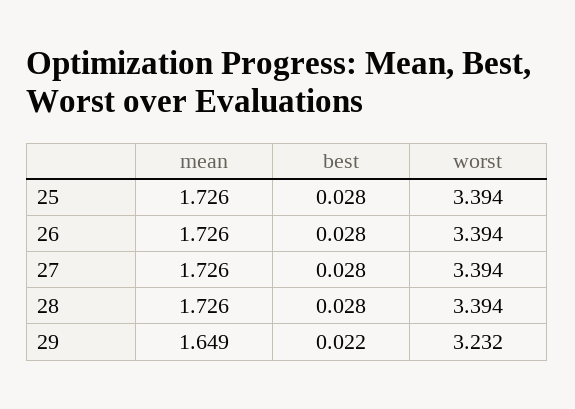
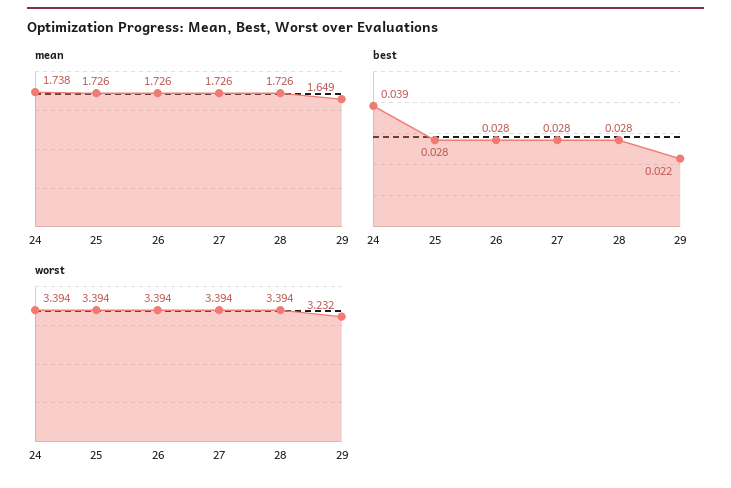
  {
    "mean": {
      "25": 1.726,
      "26": 1.726,
      "27": 1.726,
      "28": 1.726,
-     "29": 1.649
+     "29": 1.649,
+     "24": 1.738
    },
    "best": {
      "25": 0.028,
      "26": 0.028,
      "27": 0.028,
      "28": 0.028,
-     "29": 0.022
+     "29": 0.022,
+     "24": 0.039
    },
    "worst": {
      "25": 3.394,
      "26": 3.394,
      "27": 3.394,
      "28": 3.394,
-     "29": 3.232
+     "29": 3.232,
+     "24": 3.394
    }
  }

